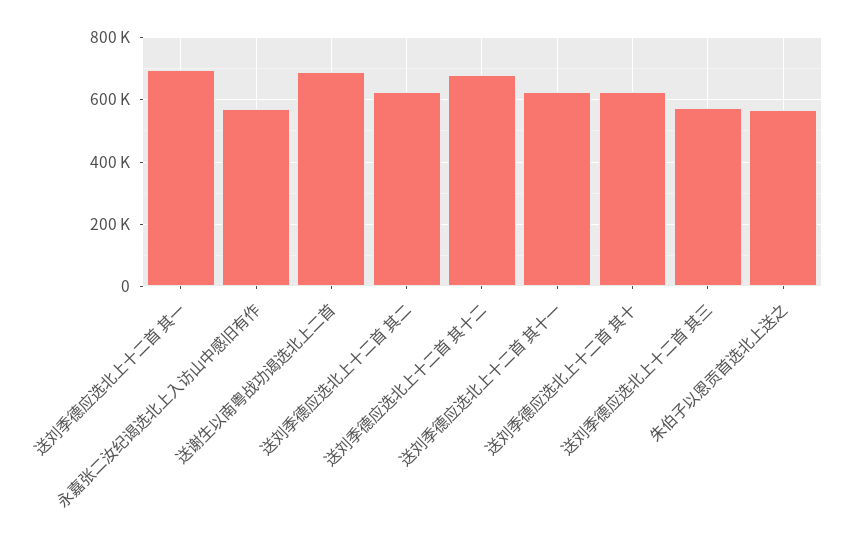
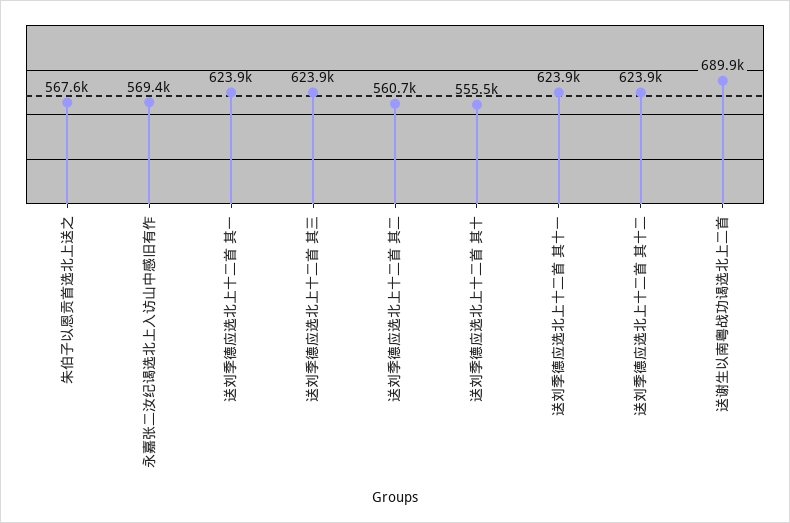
  {
-   "送刘季德应选北上十二首 其一": 700000,
+   "送刘季德应选北上十二首 其一": 623900,
    "永嘉张二汝纪谒选北上入访山中感旧有作": 569400,
    "送谢生以南粤战功谒选北上二首": 689900,
-   "送刘季德应选北上十二首 其二": 620000,
+   "送刘季德应选北上十二首 其二": 560700,
-   "送刘季德应选北上十二首 其十二": 680000,
+   "送刘季德应选北上十二首 其十二": 623900,
    "送刘季德应选北上十二首 其十一": 623900,
-   "送刘季德应选北上十二首 其十": 620000,
+   "送刘季德应选北上十二首 其十": 555500,
-   "送刘季德应选北上十二首 其三": 580000,
+   "送刘季德应选北上十二首 其三": 623900,
    "朱伯子以恩贡首选北上送之": 567600
  }

